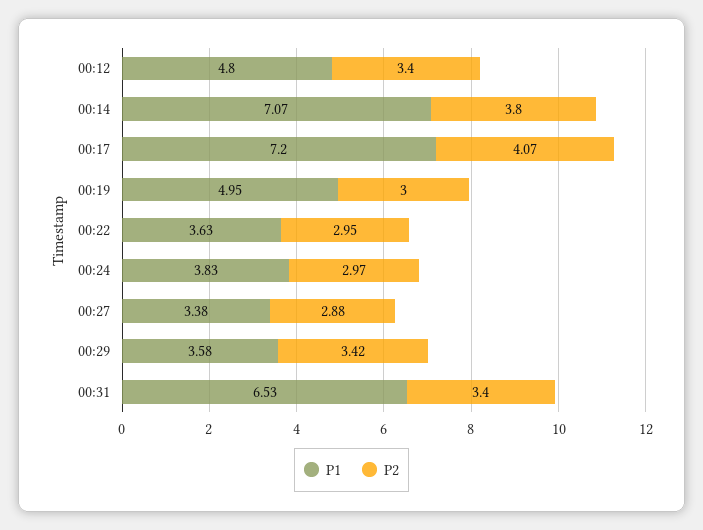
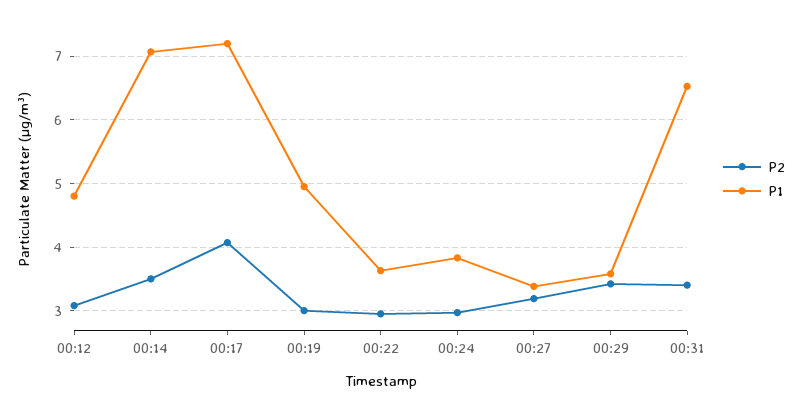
  {
    "P1": {
      "00:12": 4.8,
      "00:14": 7.07,
      "00:17": 7.2,
      "00:19": 4.95,
      "00:22": 3.63,
      "00:24": 3.83,
      "00:27": 3.38,
      "00:29": 3.58,
      "00:31": 6.53
    },
    "P2": {
-     "00:12": 3.4,
+     "00:12": 3.1,
-     "00:14": 3.8,
+     "00:14": 3.5,
      "00:17": 4.07,
      "00:19": 3,
      "00:22": 2.95,
      "00:24": 2.97,
-     "00:27": 2.88,
+     "00:27": 3.2,
      "00:29": 3.42,
      "00:31": 3.4
    }
  }

